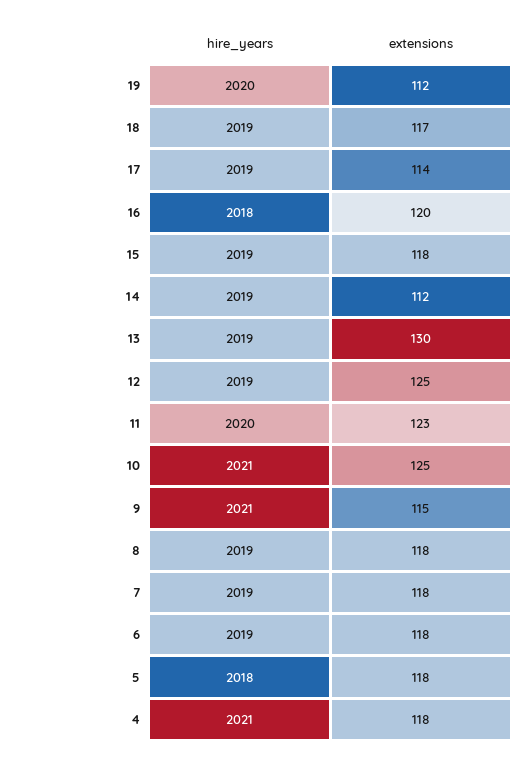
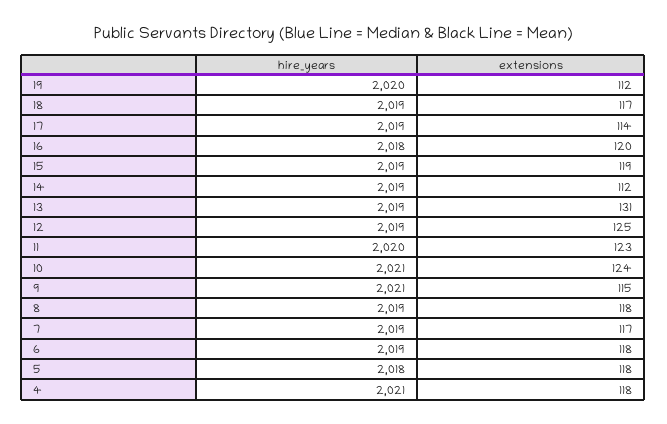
  {
    "hire_years": {
      "19": 2020,
      "18": 2019,
      "17": 2019,
      "16": 2018,
      "15": 2019,
      "14": 2019,
      "13": 2019,
      "12": 2019,
      "11": 2020,
      "10": 2021,
      "9": 2021,
      "8": 2019,
      "7": 2019,
      "6": 2019,
      "5": 2018,
      "4": 2021
    },
    "extensions": {
      "19": 112,
      "18": 117,
      "17": 114,
      "16": 120,
-     "15": 118,
+     "15": 119,
      "14": 112,
-     "13": 130,
+     "13": 131,
      "12": 125,
      "11": 123,
-     "10": 125,
+     "10": 124,
      "9": 115,
      "8": 118,
-     "7": 118,
+     "7": 117,
      "6": 118,
      "5": 118,
      "4": 118
    }
  }

